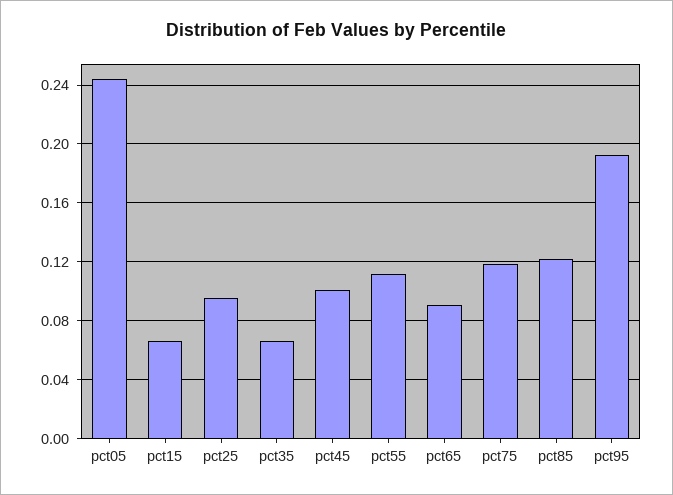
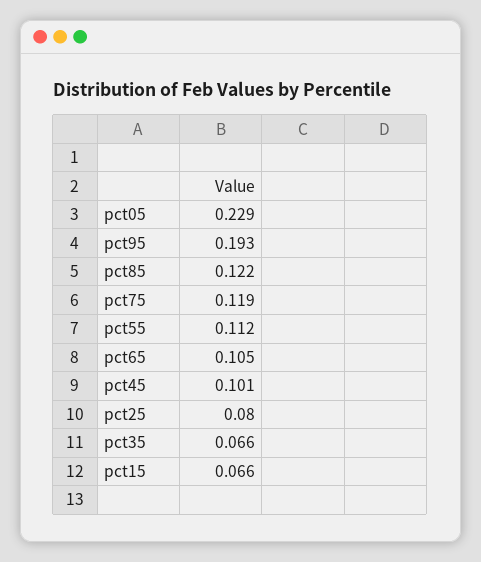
  {
-   "pct05": 0.245,
+   "pct05": 0.229,
    "pct15": 0.066,
-   "pct25": 0.095,
+   "pct25": 0.08,
    "pct35": 0.066,
    "pct45": 0.101,
    "pct55": 0.112,
-   "pct65": 0.09,
+   "pct65": 0.105,
    "pct75": 0.119,
    "pct85": 0.122,
    "pct95": 0.193
  }

